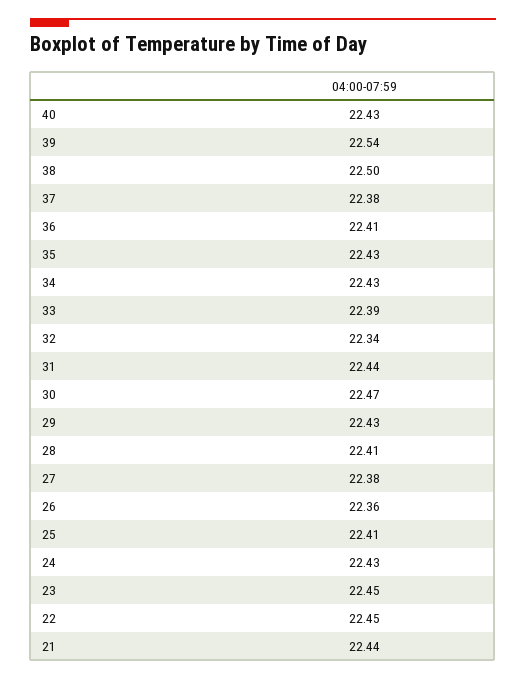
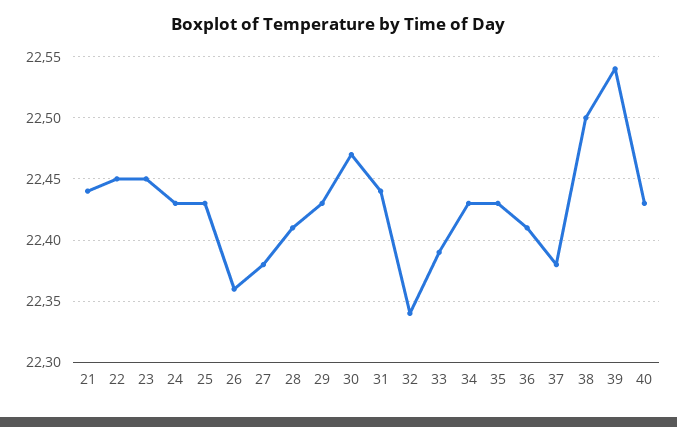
  {
    "40": 22.43,
    "39": 22.54,
    "38": 22.5,
    "37": 22.38,
    "36": 22.41,
    "35": 22.43,
    "34": 22.43,
    "33": 22.39,
    "32": 22.34,
    "31": 22.44,
    "30": 22.47,
    "29": 22.43,
    "28": 22.41,
    "27": 22.38,
    "26": 22.36,
-   "25": 22.41,
+   "25": 22.43,
    "24": 22.43,
    "23": 22.45,
    "22": 22.45,
    "21": 22.44
  }

